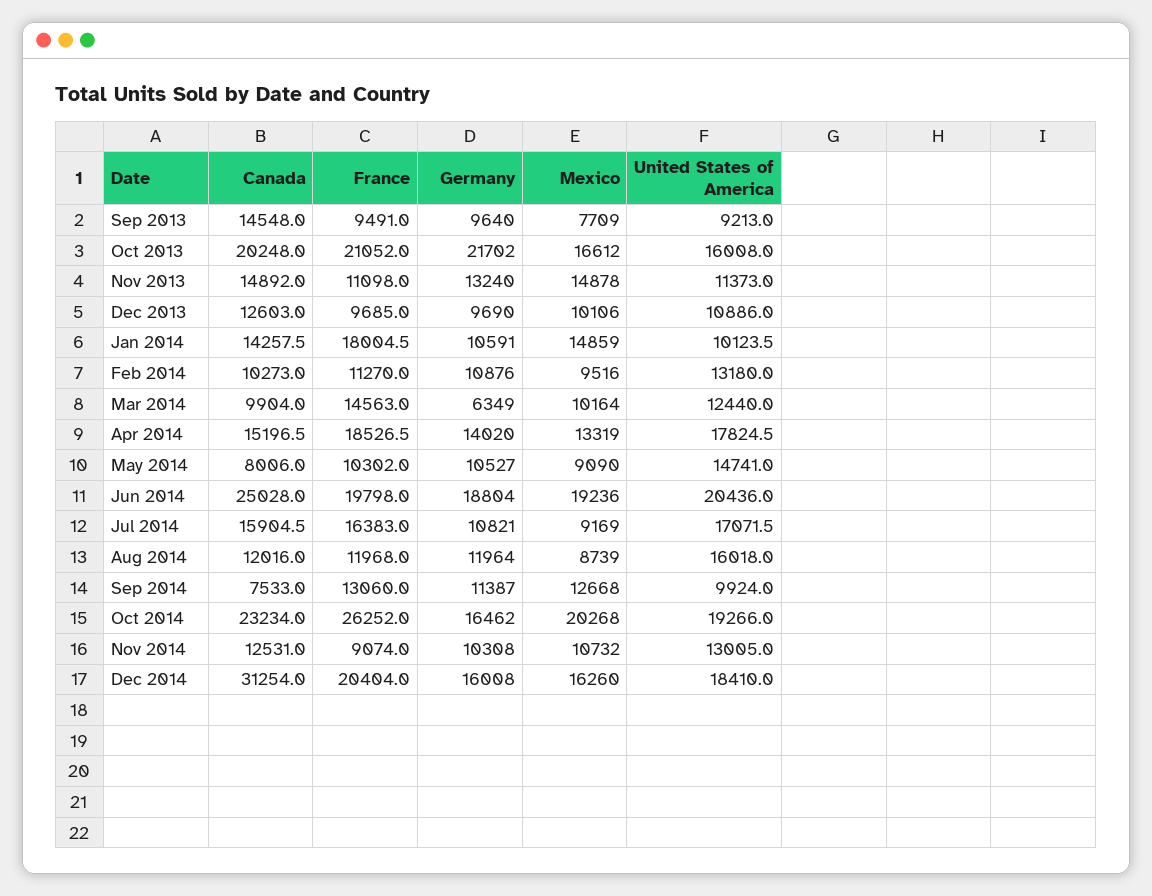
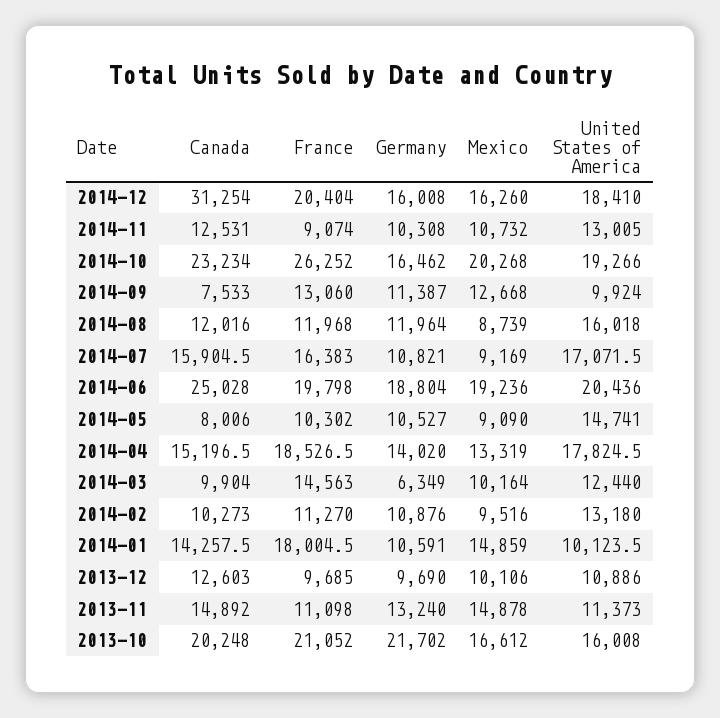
  {
    "Canada": {
-     "Sep 2013": 14548,
      "Oct 2013": 20248,
      "Nov 2013": 14892,
      "Dec 2013": 12603,
      "Jan 2014": 14257.5,
      "Feb 2014": 10273,
      "Mar 2014": 9904,
      "Apr 2014": 15196.5,
      "May 2014": 8006,
      "Jun 2014": 25028,
      "Jul 2014": 15904.5,
      "Aug 2014": 12016,
      "Sep 2014": 7533,
      "Oct 2014": 23234,
      "Nov 2014": 12531,
      "Dec 2014": 31254
    },
    "France": {
-     "Sep 2013": 9491,
      "Oct 2013": 21052,
      "Nov 2013": 11098,
      "Dec 2013": 9685,
      "Jan 2014": 18004.5,
      "Feb 2014": 11270,
      "Mar 2014": 14563,
      "Apr 2014": 18526.5,
      "May 2014": 10302,
      "Jun 2014": 19798,
      "Jul 2014": 16383,
      "Aug 2014": 11968,
      "Sep 2014": 13060,
      "Oct 2014": 26252,
      "Nov 2014": 9074,
      "Dec 2014": 20404
    },
    "Germany": {
-     "Sep 2013": 9640,
      "Oct 2013": 21702,
      "Nov 2013": 13240,
      "Dec 2013": 9690,
      "Jan 2014": 10591,
      "Feb 2014": 10876,
      "Mar 2014": 6349,
      "Apr 2014": 14020,
      "May 2014": 10527,
      "Jun 2014": 18804,
      "Jul 2014": 10821,
      "Aug 2014": 11964,
      "Sep 2014": 11387,
      "Oct 2014": 16462,
      "Nov 2014": 10308,
      "Dec 2014": 16008
    },
    "Mexico": {
-     "Sep 2013": 7709,
      "Oct 2013": 16612,
      "Nov 2013": 14878,
      "Dec 2013": 10106,
      "Jan 2014": 14859,
      "Feb 2014": 9516,
      "Mar 2014": 10164,
      "Apr 2014": 13319,
      "May 2014": 9090,
      "Jun 2014": 19236,
      "Jul 2014": 9169,
      "Aug 2014": 8739,
      "Sep 2014": 12668,
      "Oct 2014": 20268,
      "Nov 2014": 10732,
      "Dec 2014": 16260
    },
    "United States of America": {
-     "Sep 2013": 9213,
      "Oct 2013": 16008,
      "Nov 2013": 11373,
      "Dec 2013": 10886,
      "Jan 2014": 10123.5,
      "Feb 2014": 13180,
      "Mar 2014": 12440,
      "Apr 2014": 17824.5,
      "May 2014": 14741,
      "Jun 2014": 20436,
      "Jul 2014": 17071.5,
      "Aug 2014": 16018,
      "Sep 2014": 9924,
      "Oct 2014": 19266,
      "Nov 2014": 13005,
      "Dec 2014": 18410
    }
  }

